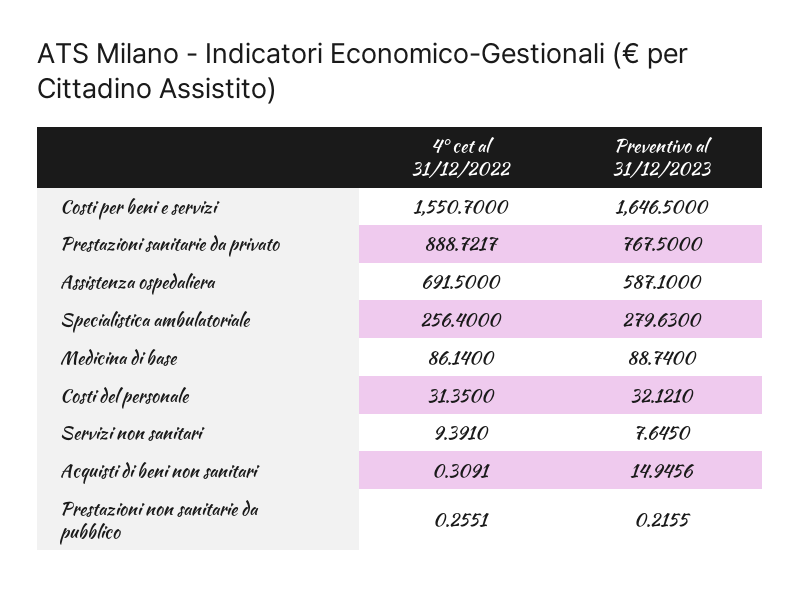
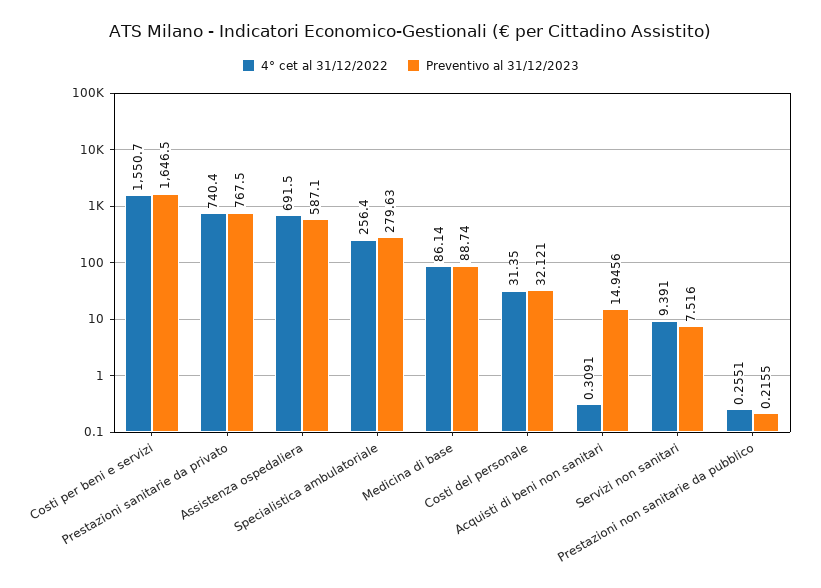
  {
    "4° cet al 31/12/2022": {
      "Costi per beni e servizi": 1550.7,
-     "Prestazioni sanitarie da privato": 888.7217,
+     "Prestazioni sanitarie da privato": 740.4,
      "Assistenza ospedaliera": 691.5,
      "Specialistica ambulatoriale": 256.4,
      "Medicina di base": 86.14,
      "Costi del personale": 31.35,
      "Servizi non sanitari": 9.391,
      "Acquisti di beni non sanitari": 0.3091,
      "Prestazioni non sanitarie da pubblico": 0.2551
    },
    "Preventivo al 31/12/2023": {
      "Costi per beni e servizi": 1646.5,
      "Prestazioni sanitarie da privato": 767.5,
      "Assistenza ospedaliera": 587.1,
      "Specialistica ambulatoriale": 279.63,
      "Medicina di base": 88.74,
      "Costi del personale": 32.121,
-     "Servizi non sanitari": 7.645,
+     "Servizi non sanitari": 7.516,
      "Acquisti di beni non sanitari": 14.9456,
      "Prestazioni non sanitarie da pubblico": 0.2155
    }
  }

